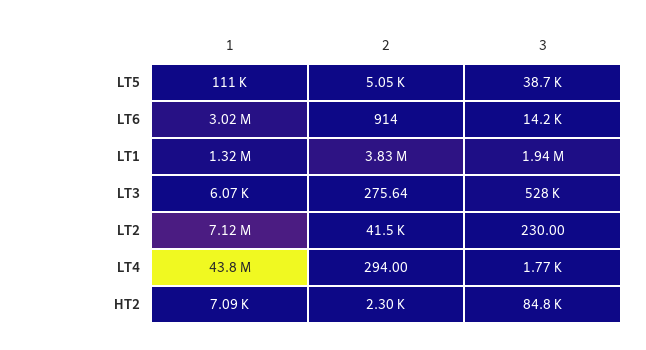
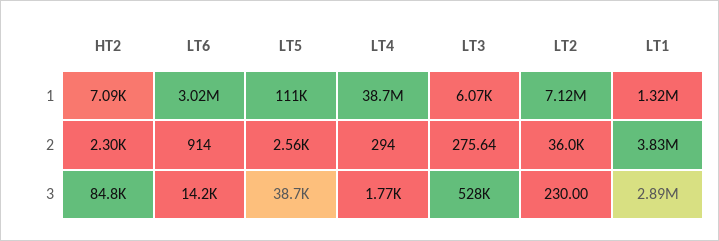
  {
    "1": {
      "LT5": 111000,
      "LT6": 3020000,
      "LT1": 1320000,
      "LT3": 6070,
      "LT2": 7120000,
-     "LT4": 43800000,
+     "LT4": 38700000,
      "HT2": 7090
    },
    "2": {
-     "LT5": 5050,
+     "LT5": 2560,
      "LT6": 914,
      "LT1": 3830000,
      "LT3": 275.64,
-     "LT2": 41500,
+     "LT2": 36000,
      "LT4": 294,
      "HT2": 2300
    },
    "3": {
      "LT5": 38700,
      "LT6": 14200,
-     "LT1": 1940000,
+     "LT1": 2890000,
      "LT3": 528000,
      "LT2": 230,
      "LT4": 1770,
      "HT2": 84800
    }
  }

